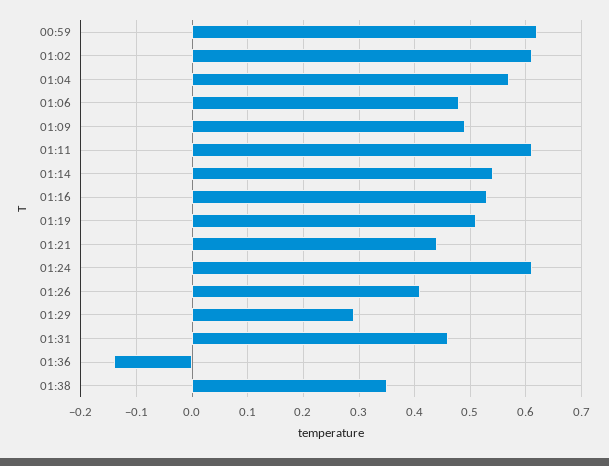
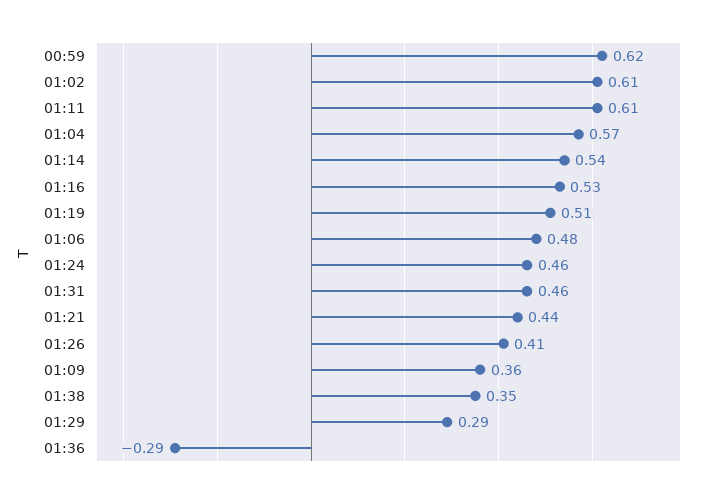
  {
    "00:59": 0.62,
    "01:02": 0.61,
    "01:04": 0.57,
    "01:06": 0.48,
-   "01:09": 0.5,
+   "01:09": 0.36,
    "01:11": 0.61,
    "01:14": 0.54,
    "01:16": 0.53,
    "01:19": 0.51,
    "01:21": 0.44,
-   "01:24": 0.6,
+   "01:24": 0.46,
    "01:26": 0.41,
    "01:29": 0.29,
    "01:31": 0.46,
-   "01:36": -0.15,
+   "01:36": -0.29,
    "01:38": 0.35
  }

